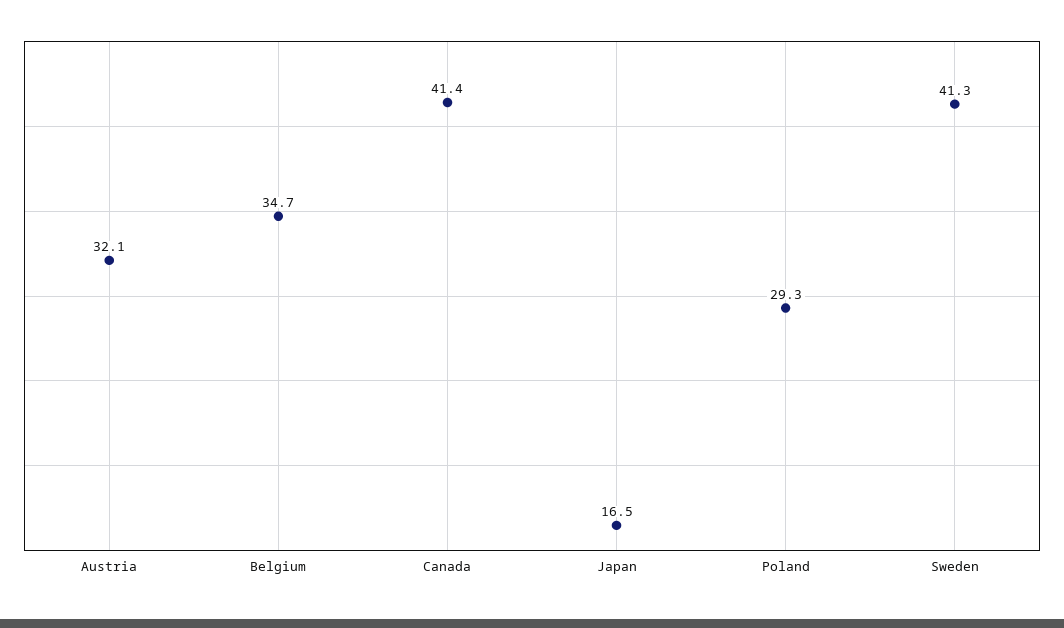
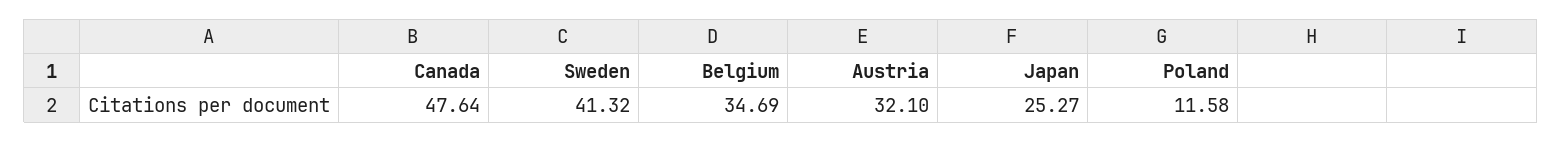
  {
    "Austria": 32.1,
    "Belgium": 34.69,
-   "Canada": 41.4,
+   "Canada": 47.64,
-   "Japan": 16.5,
+   "Japan": 25.27,
-   "Poland": 29.3,
+   "Poland": 11.58,
    "Sweden": 41.32
  }

